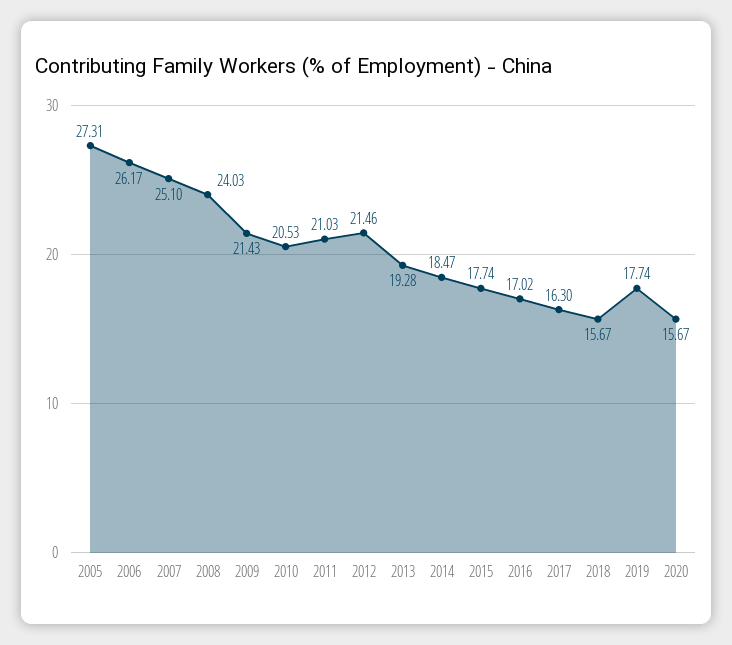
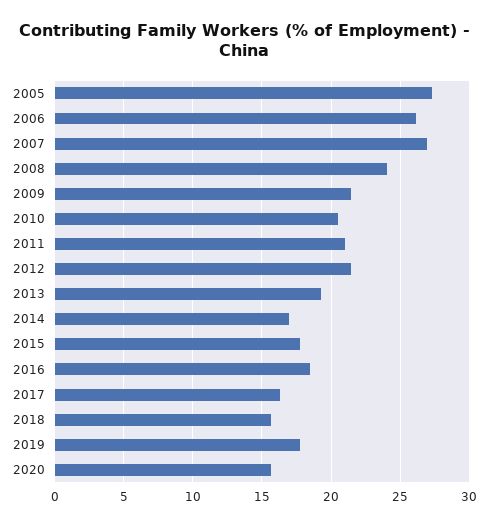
  {
    "2005": 27.31,
    "2006": 26.17,
-   "2007": 25.1,
+   "2007": 27,
    "2008": 24.03,
    "2009": 21.43,
    "2010": 20.53,
    "2011": 21.03,
    "2012": 21.46,
    "2013": 19.28,
-   "2014": 18.47,
+   "2014": 17,
    "2015": 17.74,
-   "2016": 17.02,
+   "2016": 18.5,
    "2017": 16.3,
    "2018": 15.67,
    "2019": 17.74,
    "2020": 15.67
  }

